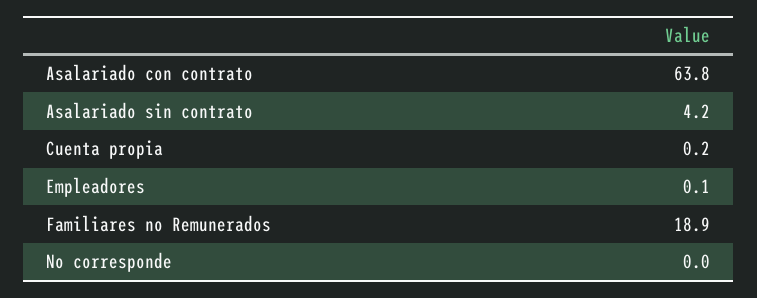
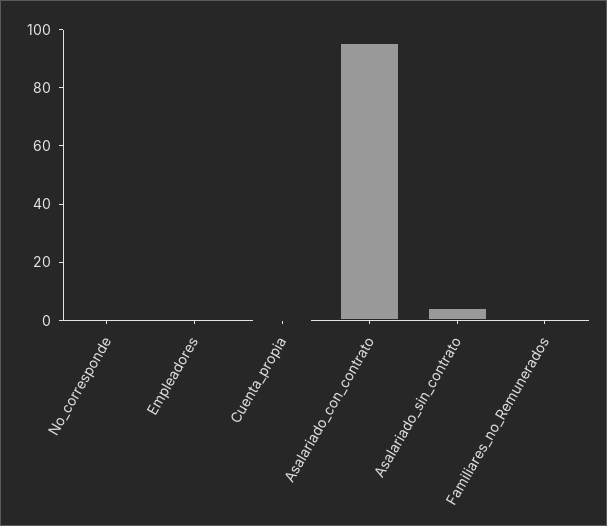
  {
-   "Asalariado con contrato": 63.8,
+   "Asalariado con contrato": 95,
    "Asalariado sin contrato": 4.2,
    "Cuenta propia": 0.2,
    "Empleadores": 0.1,
-   "Familiares no Remunerados": 18.9,
+   "Familiares no Remunerados": 0,
    "No corresponde": 0
  }

